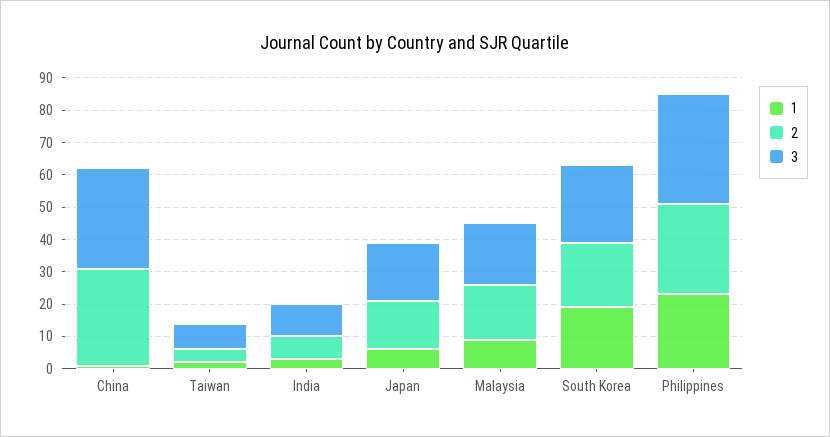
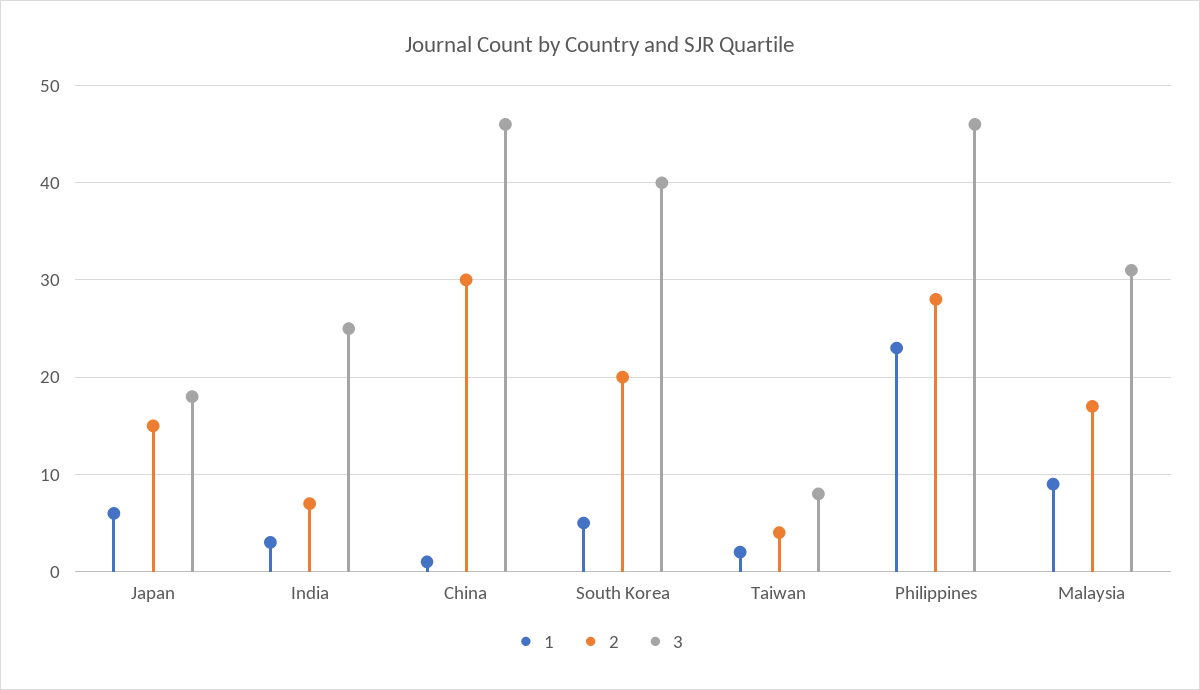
  {
    "1": {
      "China": 1,
      "Taiwan": 2,
      "India": 3,
      "Japan": 6,
      "Malaysia": 9,
-     "South Korea": 20,
+     "South Korea": 5,
      "Philippines": 23
    },
    "2": {
      "China": 30,
      "Taiwan": 4,
      "India": 7,
      "Japan": 15,
      "Malaysia": 17,
      "South Korea": 20,
      "Philippines": 28
    },
    "3": {
-     "China": 30,
+     "China": 46,
      "Taiwan": 8,
-     "India": 10,
+     "India": 25,
      "Japan": 18,
-     "Malaysia": 20,
+     "Malaysia": 31,
-     "South Korea": 25,
+     "South Korea": 40,
-     "Philippines": 35
+     "Philippines": 46
    }
  }

